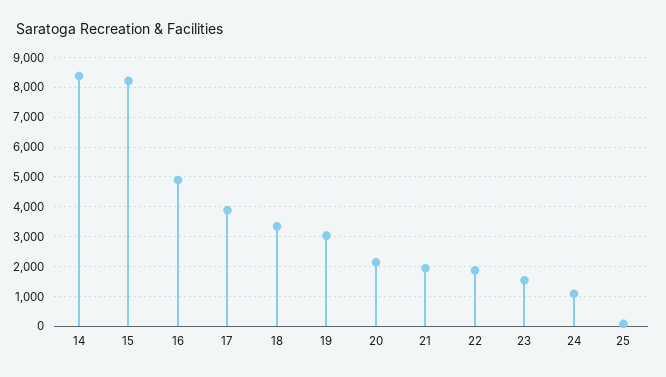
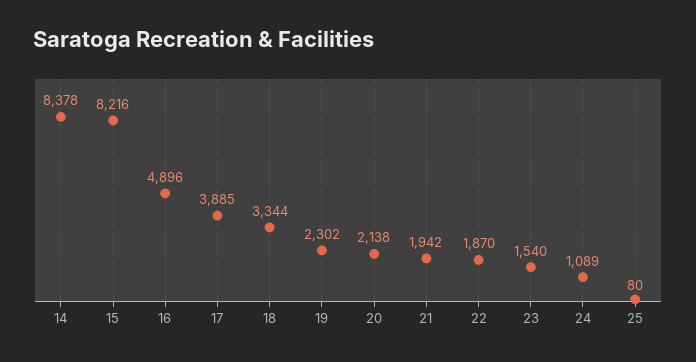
  {
    "14": 8378,
    "15": 8216,
    "16": 4896,
    "17": 3885,
    "18": 3344,
-   "19": 3000,
+   "19": 2302,
    "20": 2138,
    "21": 1942,
    "22": 1870,
    "23": 1540,
    "24": 1089,
    "25": 80
  }

